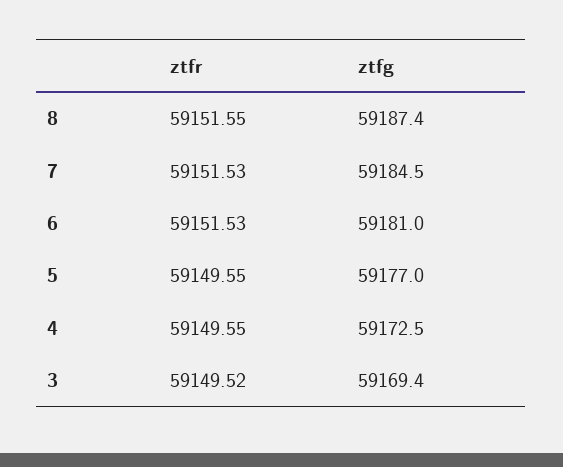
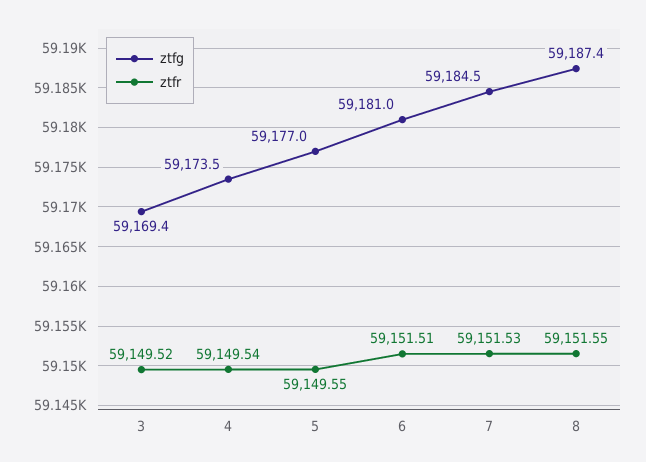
  {
    "ztfr": {
      "8": 59151.55,
      "7": 59151.53,
-     "6": 59151.53,
+     "6": 59151.51,
      "5": 59149.55,
-     "4": 59149.55,
+     "4": 59149.54,
      "3": 59149.52
    },
    "ztfg": {
      "8": 59187.4,
      "7": 59184.5,
      "6": 59181,
      "5": 59177,
-     "4": 59172.5,
+     "4": 59173.5,
      "3": 59169.4
    }
  }

